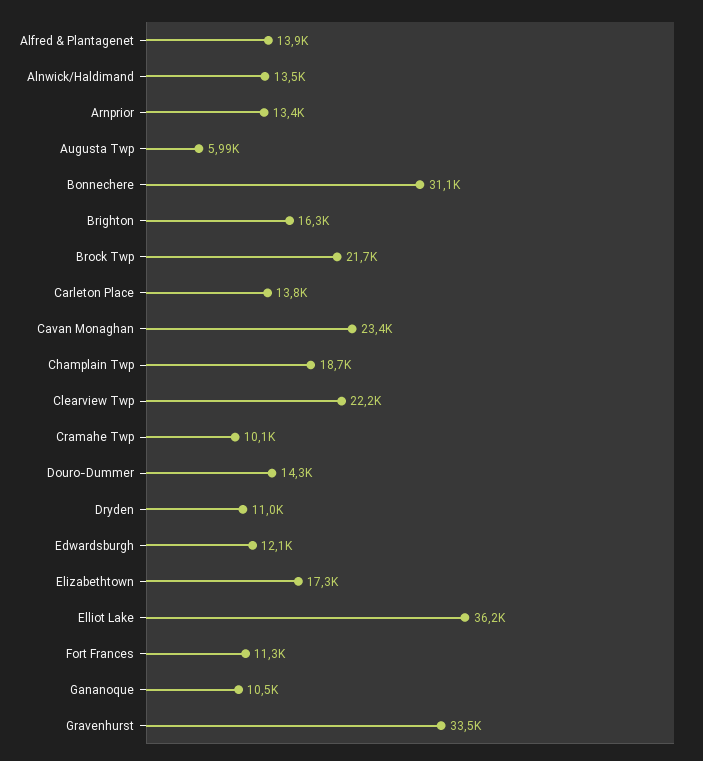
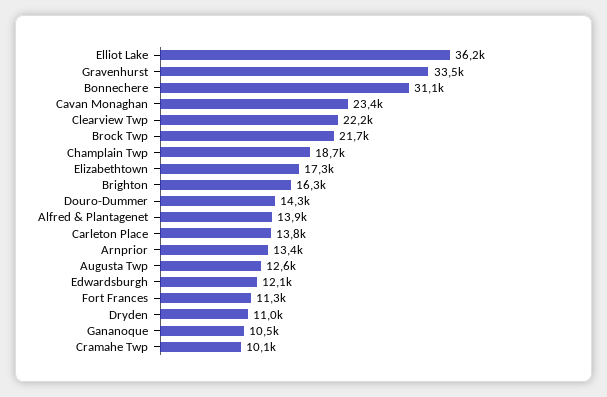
  {
    "Alfred & Plantagenet": 13900,
-   "Alnwick/Haldimand": 13500,
    "Arnprior": 13400,
-   "Augusta Twp": 5990,
+   "Augusta Twp": 12600,
    "Bonnechere": 31100,
    "Brighton": 16300,
    "Brock Twp": 21700,
    "Carleton Place": 13800,
    "Cavan Monaghan": 23400,
    "Champlain Twp": 18700,
    "Clearview Twp": 22200,
    "Cramahe Twp": 10100,
    "Douro-Dummer": 14300,
    "Dryden": 11000,
    "Edwardsburgh": 12100,
    "Elizabethtown": 17300,
    "Elliot Lake": 36200,
    "Fort Frances": 11300,
    "Gananoque": 10500,
    "Gravenhurst": 33500
  }

